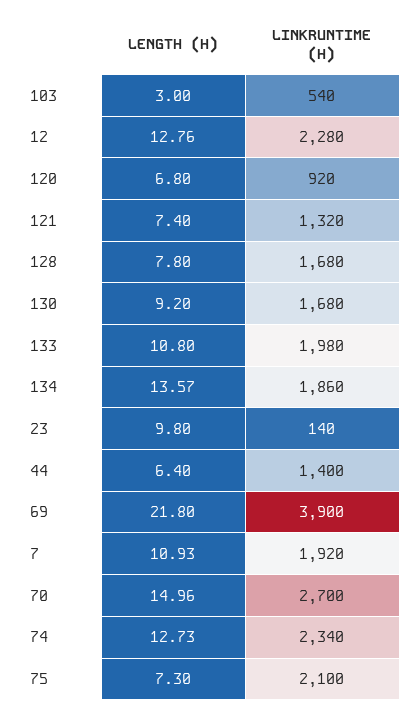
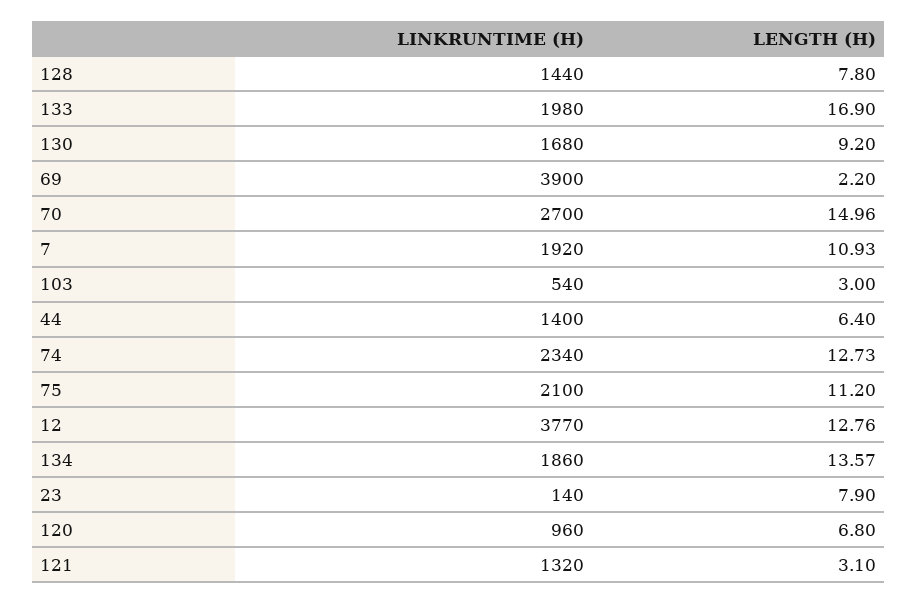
  {
    "LENGTH (H)": {
      "103": 3,
      "12": 12.76,
      "120": 6.8,
-     "121": 7.4,
+     "121": 3.1,
      "128": 7.8,
      "130": 9.2,
-     "133": 10.8,
+     "133": 16.9,
      "134": 13.57,
-     "23": 9.8,
+     "23": 7.9,
      "44": 6.4,
-     "69": 21.8,
+     "69": 2.2,
      "7": 10.93,
      "70": 14.96,
      "74": 12.73,
-     "75": 7.3
+     "75": 11.2
    },
    "LINKRUNTIME (H)": {
      "103": 540,
-     "12": 2280,
+     "12": 3770,
-     "120": 920,
+     "120": 960,
      "121": 1320,
-     "128": 1680,
+     "128": 1440,
      "130": 1680,
      "133": 1980,
      "134": 1860,
      "23": 140,
      "44": 1400,
      "69": 3900,
      "7": 1920,
      "70": 2700,
      "74": 2340,
      "75": 2100
    }
  }

